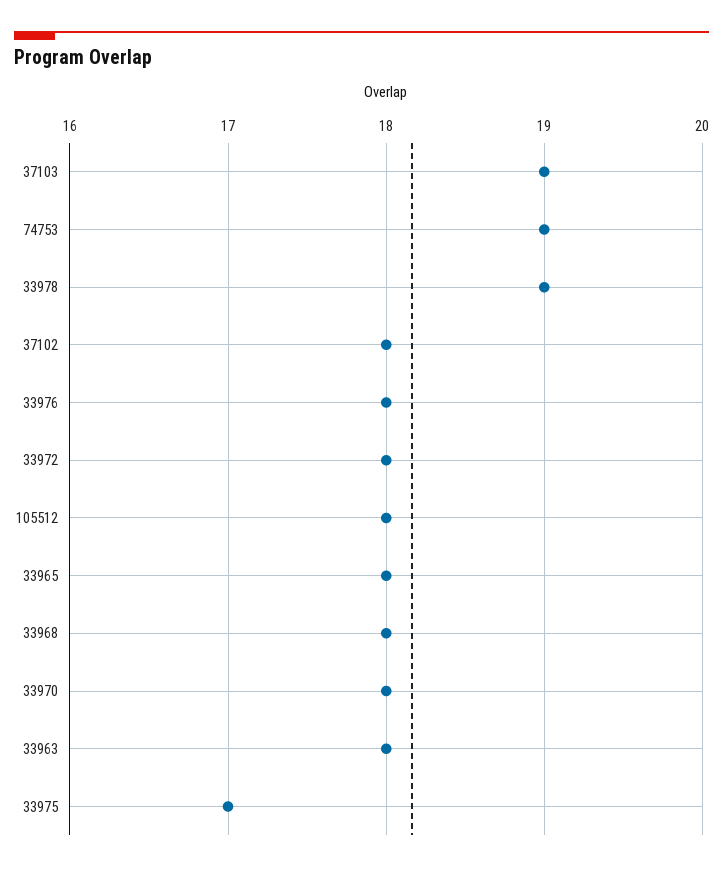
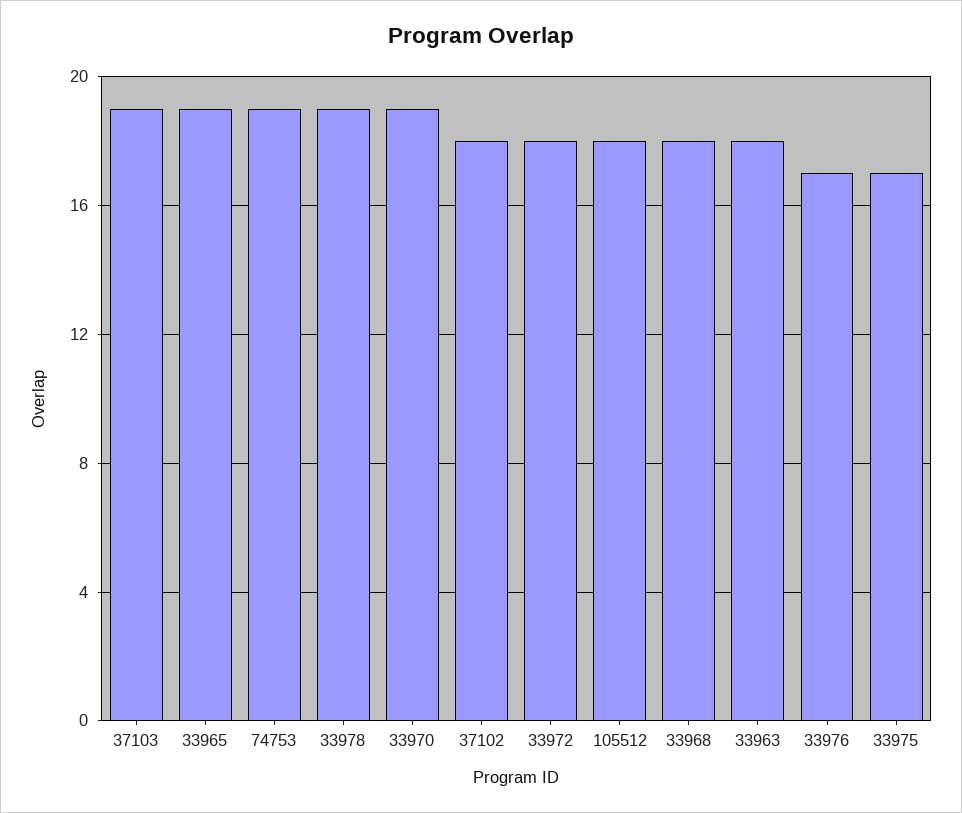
  {
    "37103": 19,
    "74753": 19,
    "33978": 19,
    "37102": 18,
-   "33976": 18,
+   "33976": 17,
    "33972": 18,
    "105512": 18,
-   "33965": 18,
+   "33965": 19,
    "33968": 18,
-   "33970": 18,
+   "33970": 19,
    "33963": 18,
    "33975": 17
  }

